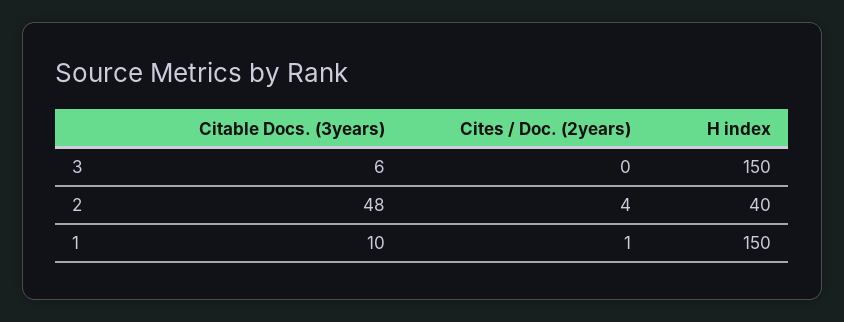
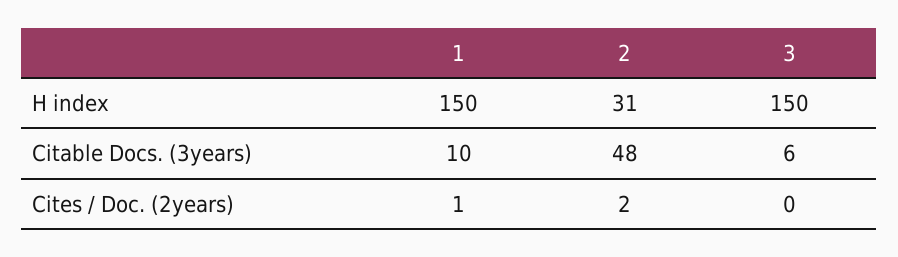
  {
    "Citable Docs. (3years)": {
      "3": 6,
      "2": 48,
      "1": 10
    },
    "Cites / Doc. (2years)": {
      "3": 0,
-     "2": 4,
+     "2": 2,
      "1": 1
    },
    "H index": {
      "3": 150,
-     "2": 40,
+     "2": 31,
      "1": 150
    }
  }

